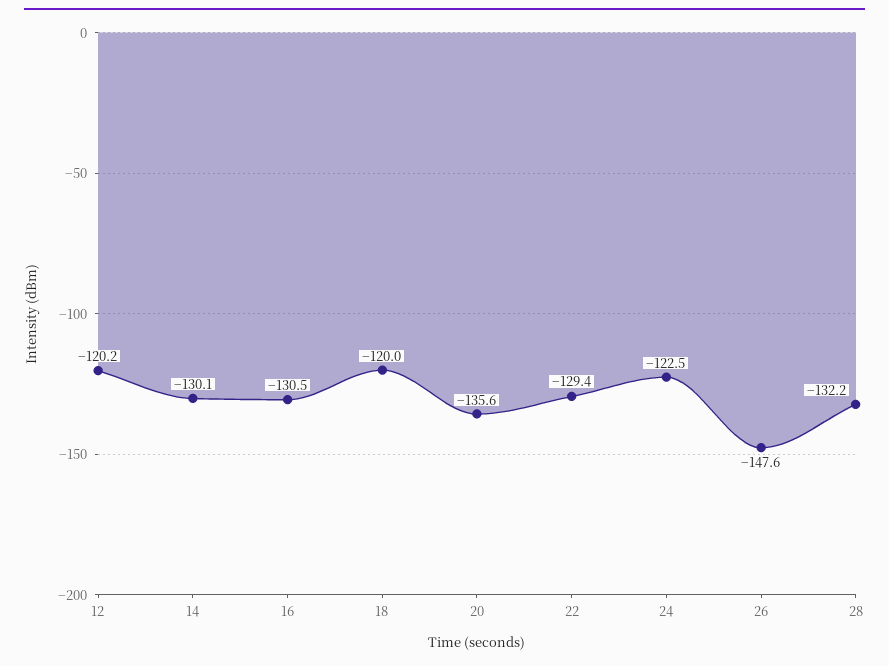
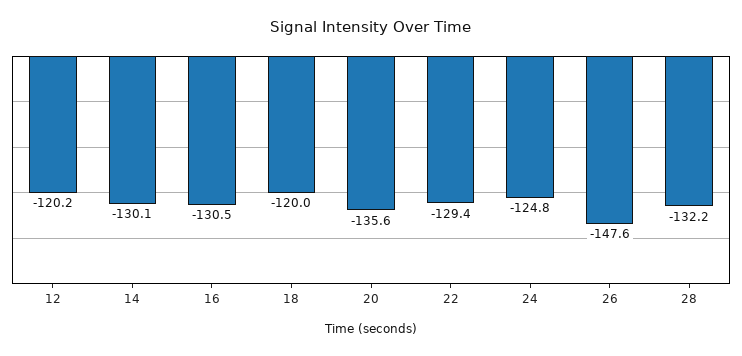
  {
    "12": -120.2,
    "14": -130.1,
    "16": -130.5,
    "18": -120,
    "20": -135.6,
    "22": -129.4,
-   "24": -122.5,
+   "24": -124.8,
    "26": -147.6,
    "28": -132.2
  }

